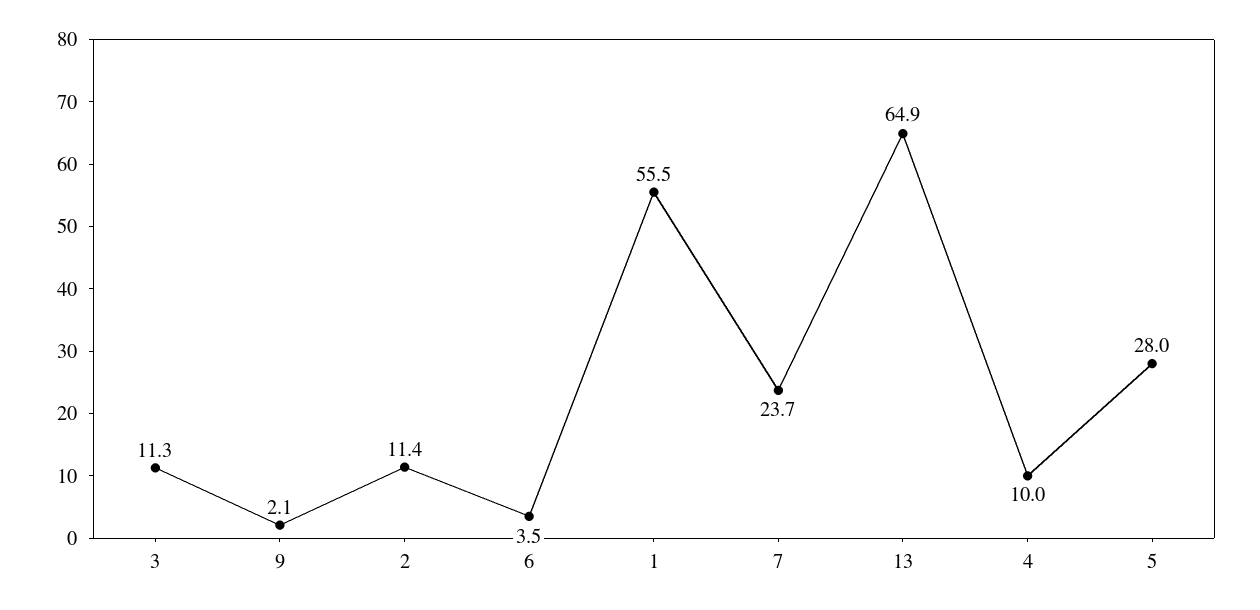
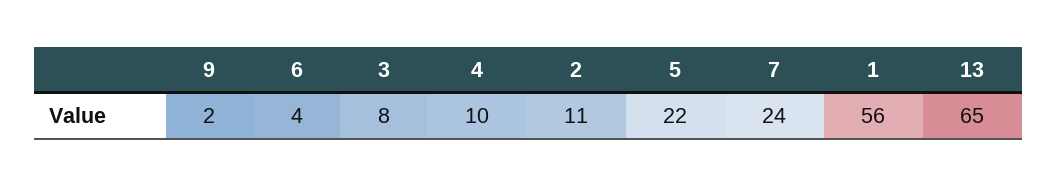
  {
-   "3": 11.3,
+   "3": 8,
    "9": 2.1,
    "2": 11.4,
    "6": 3.5,
    "1": 55.5,
    "7": 23.7,
    "13": 64.9,
    "4": 10,
-   "5": 28
+   "5": 22
  }

